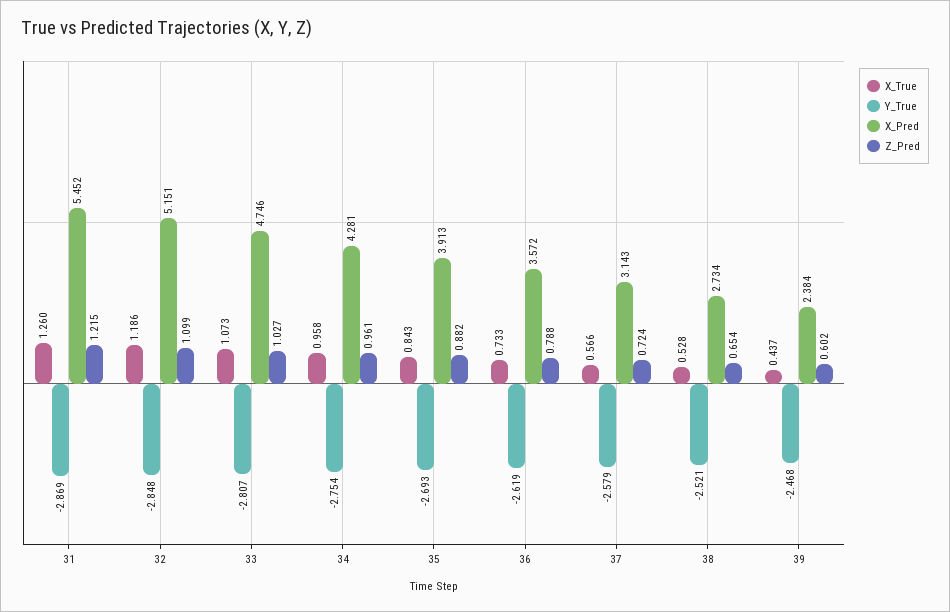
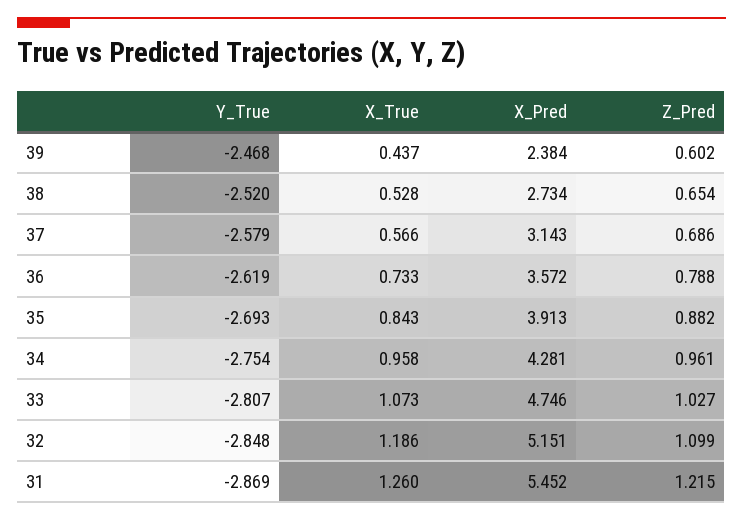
  {
    "X_True": {
      "31": 1.26,
      "32": 1.186,
      "33": 1.073,
      "34": 0.958,
      "35": 0.843,
      "36": 0.733,
      "37": 0.566,
      "38": 0.528,
      "39": 0.437
    },
    "Y_True": {
      "31": -2.869,
      "32": -2.848,
      "33": -2.807,
      "34": -2.754,
      "35": -2.693,
      "36": -2.619,
      "37": -2.579,
-     "38": -2.521,
+     "38": -2.52,
      "39": -2.468
    },
    "X_Pred": {
      "31": 5.452,
      "32": 5.151,
      "33": 4.746,
      "34": 4.281,
      "35": 3.913,
      "36": 3.572,
      "37": 3.143,
      "38": 2.734,
      "39": 2.384
    },
    "Z_Pred": {
      "31": 1.215,
      "32": 1.099,
      "33": 1.027,
      "34": 0.961,
      "35": 0.882,
      "36": 0.788,
-     "37": 0.724,
+     "37": 0.686,
      "38": 0.654,
      "39": 0.602
    }
  }

